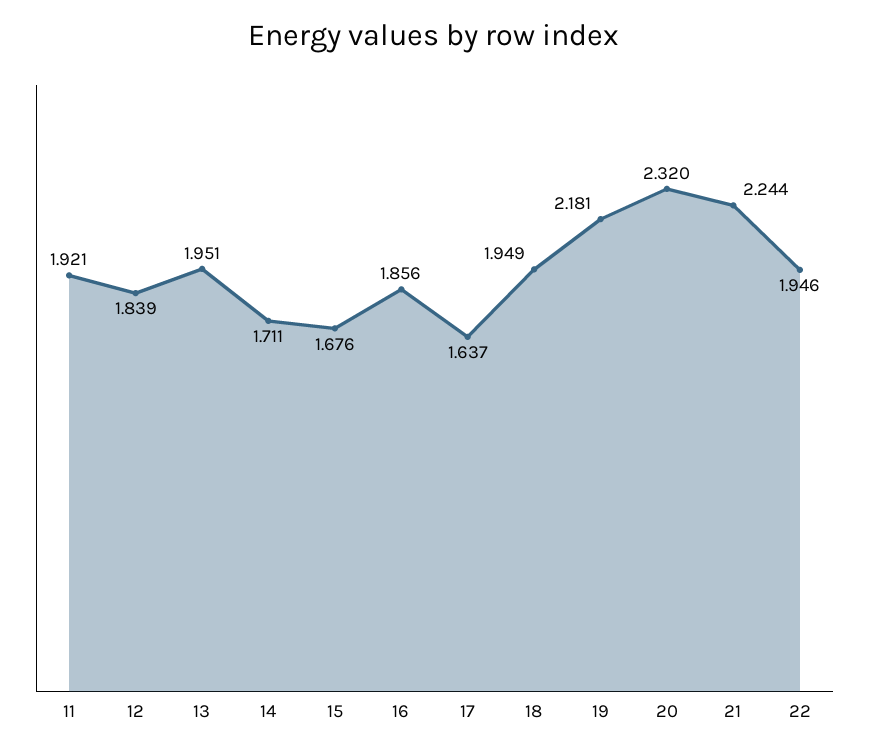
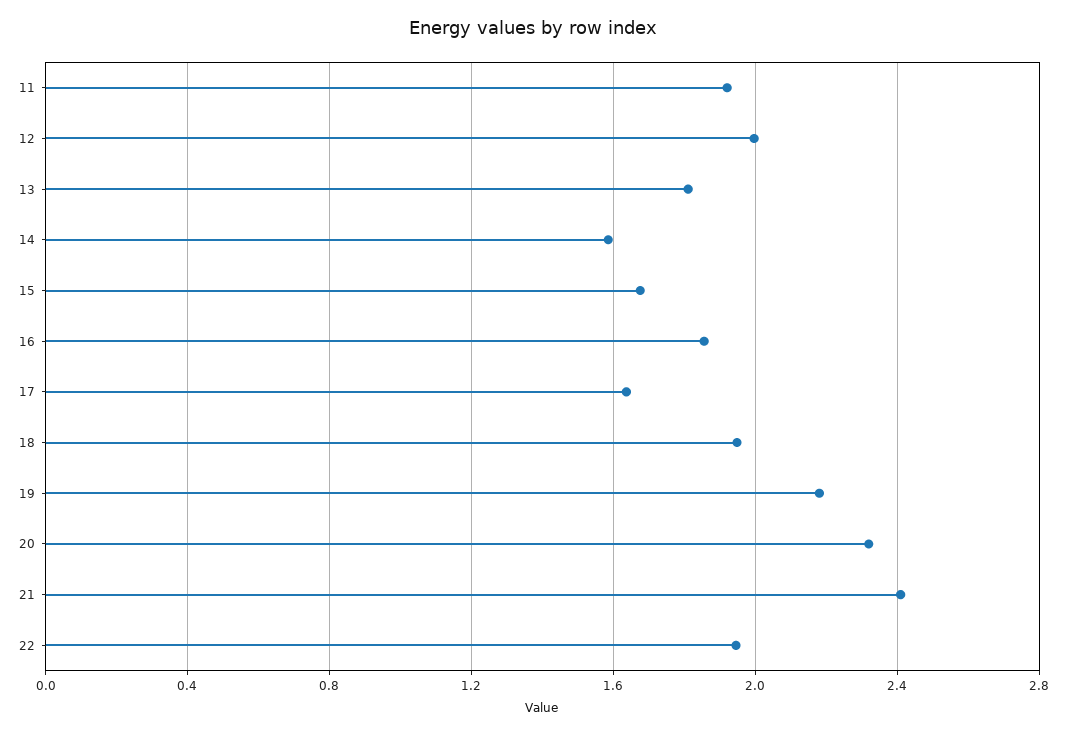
  {
    "11": 1.921,
-   "12": 1.839,
+   "12": 2,
-   "13": 1.951,
+   "13": 1.8,
-   "14": 1.711,
+   "14": 1.6,
    "15": 1.676,
    "16": 1.856,
    "17": 1.637,
    "18": 1.949,
    "19": 2.181,
    "20": 2.32,
-   "21": 2.244,
+   "21": 2.4,
    "22": 1.946
  }

